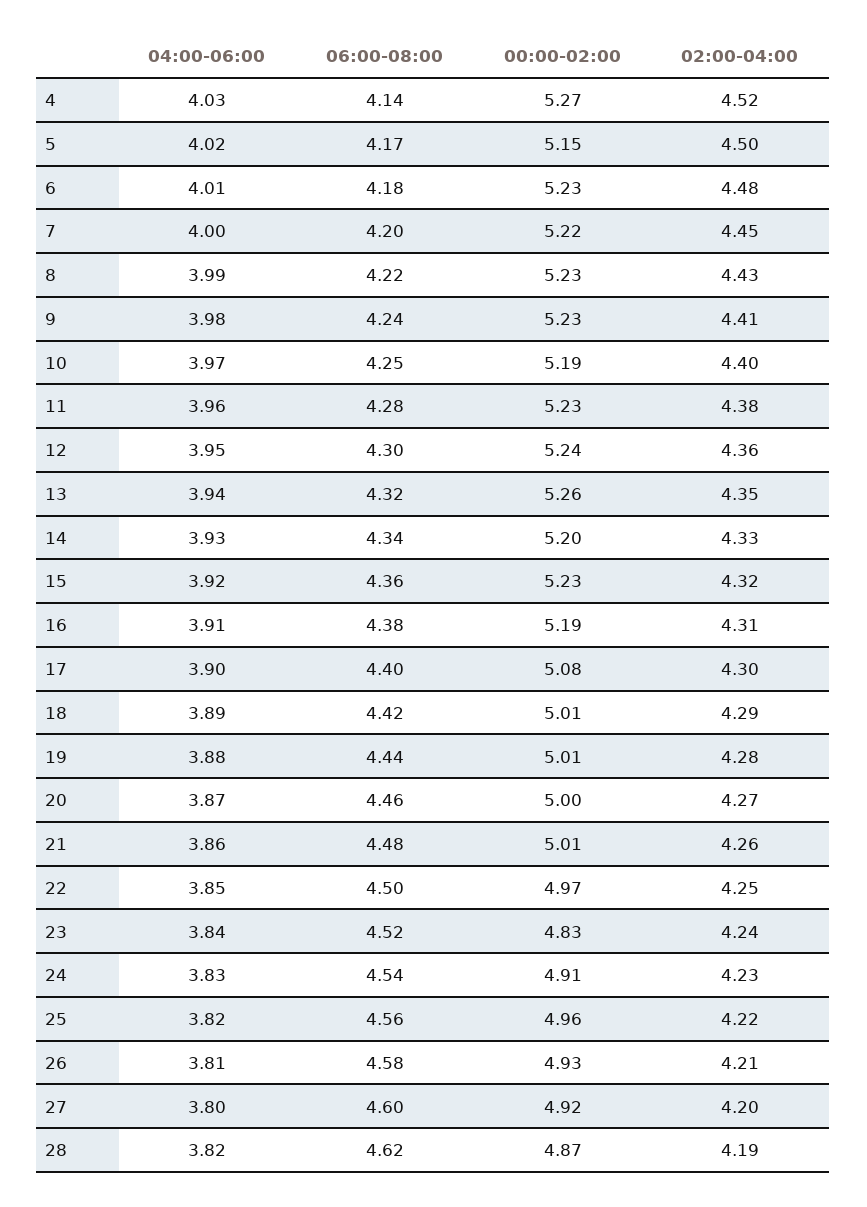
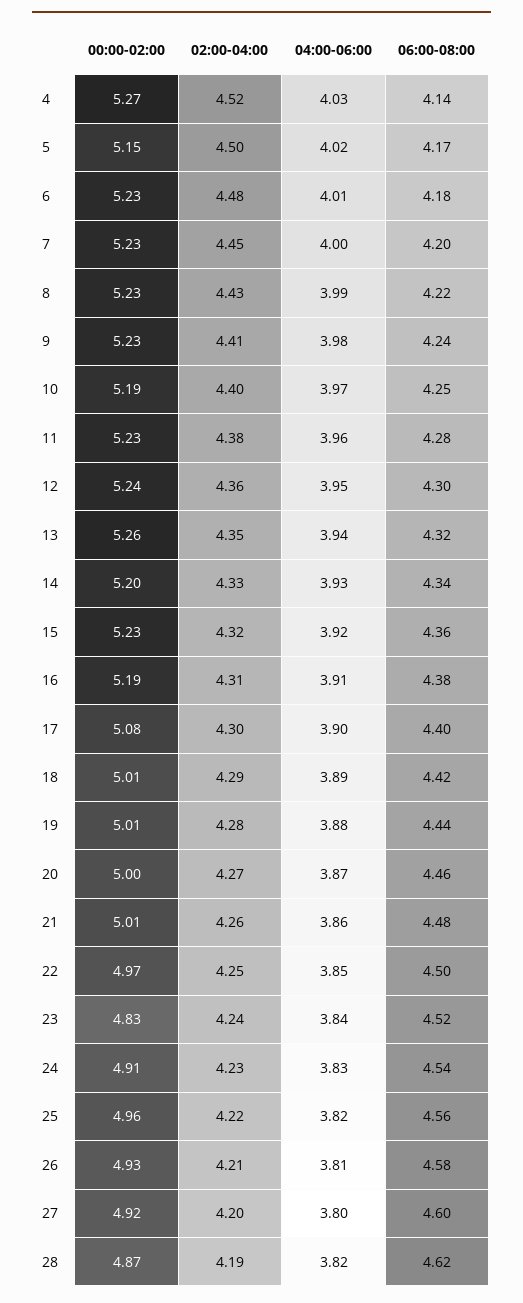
  {
    "04:00-06:00": {
      "4": 4.03,
      "5": 4.02,
      "6": 4.01,
      "7": 4,
      "8": 3.99,
      "9": 3.98,
      "10": 3.97,
      "11": 3.96,
      "12": 3.95,
      "13": 3.94,
      "14": 3.93,
      "15": 3.92,
      "16": 3.91,
      "17": 3.9,
      "18": 3.89,
      "19": 3.88,
      "20": 3.87,
      "21": 3.86,
      "22": 3.85,
      "23": 3.84,
      "24": 3.83,
      "25": 3.82,
      "26": 3.81,
      "27": 3.8,
      "28": 3.82
    },
    "06:00-08:00": {
      "4": 4.14,
      "5": 4.17,
      "6": 4.18,
      "7": 4.2,
      "8": 4.22,
      "9": 4.24,
      "10": 4.25,
      "11": 4.28,
      "12": 4.3,
      "13": 4.32,
      "14": 4.34,
      "15": 4.36,
      "16": 4.38,
      "17": 4.4,
      "18": 4.42,
      "19": 4.44,
      "20": 4.46,
      "21": 4.48,
      "22": 4.5,
      "23": 4.52,
      "24": 4.54,
      "25": 4.56,
      "26": 4.58,
      "27": 4.6,
      "28": 4.62
    },
    "00:00-02:00": {
      "4": 5.27,
      "5": 5.15,
      "6": 5.23,
-     "7": 5.22,
+     "7": 5.23,
      "8": 5.23,
      "9": 5.23,
      "10": 5.19,
      "11": 5.23,
      "12": 5.24,
      "13": 5.26,
      "14": 5.2,
      "15": 5.23,
      "16": 5.19,
      "17": 5.08,
      "18": 5.01,
      "19": 5.01,
      "20": 5,
      "21": 5.01,
      "22": 4.97,
      "23": 4.83,
      "24": 4.91,
      "25": 4.96,
      "26": 4.93,
      "27": 4.92,
      "28": 4.87
    },
    "02:00-04:00": {
      "4": 4.52,
      "5": 4.5,
      "6": 4.48,
      "7": 4.45,
      "8": 4.43,
      "9": 4.41,
      "10": 4.4,
      "11": 4.38,
      "12": 4.36,
      "13": 4.35,
      "14": 4.33,
      "15": 4.32,
      "16": 4.31,
      "17": 4.3,
      "18": 4.29,
      "19": 4.28,
      "20": 4.27,
      "21": 4.26,
      "22": 4.25,
      "23": 4.24,
      "24": 4.23,
      "25": 4.22,
      "26": 4.21,
      "27": 4.2,
      "28": 4.19
    }
  }

